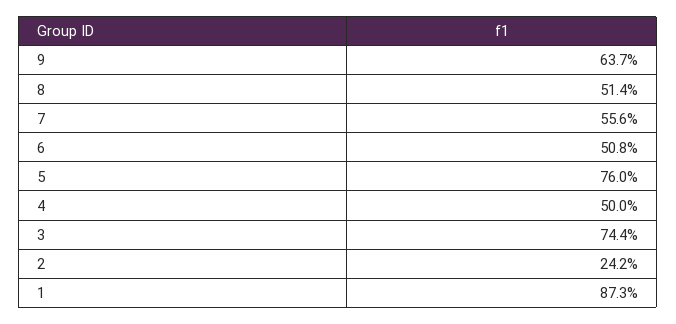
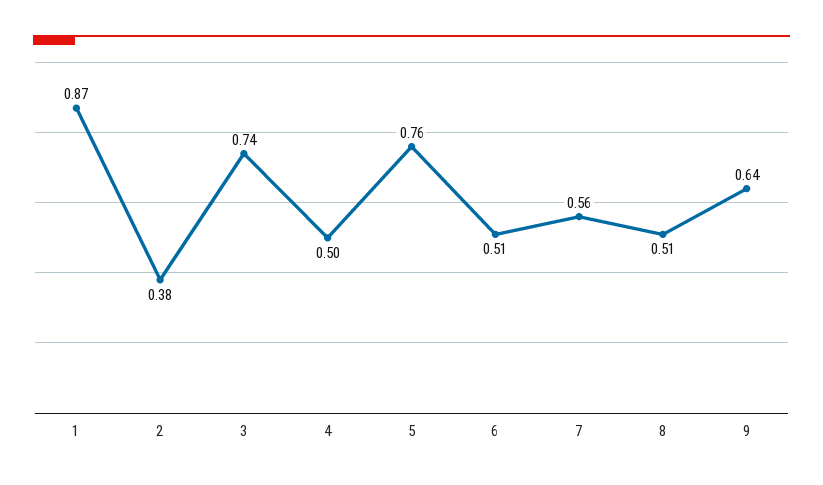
  {
    "9": 0.637,
    "8": 0.514,
    "7": 0.556,
    "6": 0.508,
    "5": 0.76,
    "4": 0.5,
    "3": 0.744,
-   "2": 0.242,
+   "2": 0.38,
    "1": 0.873
  }

